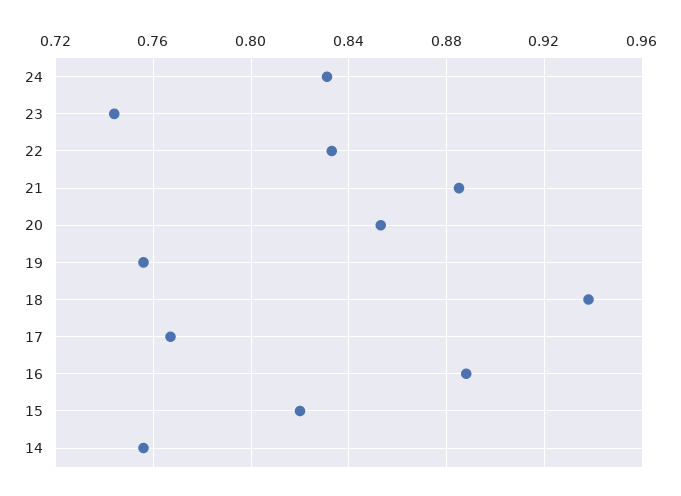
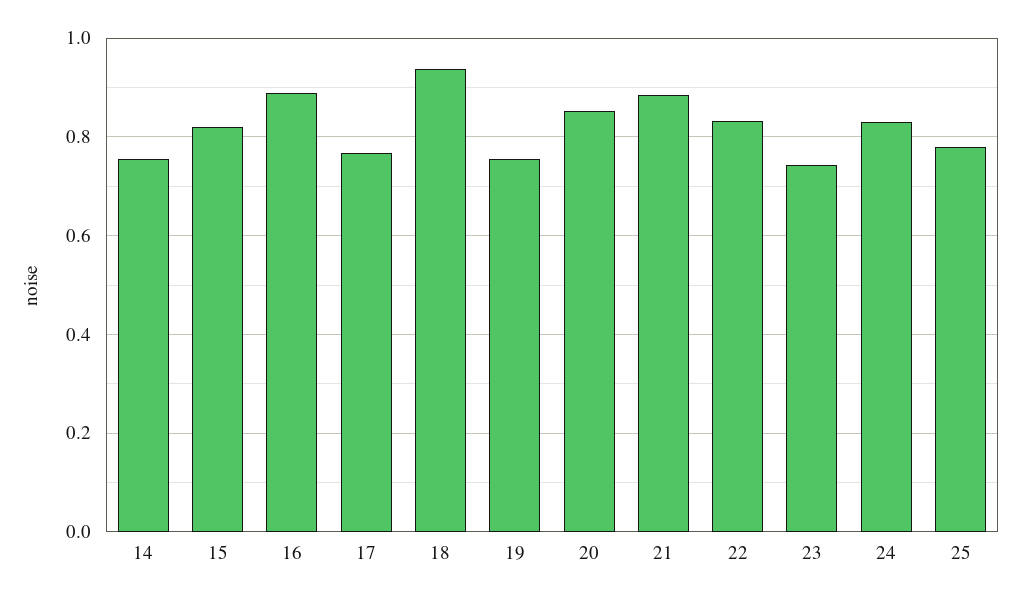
  {
    "24": 0.83,
    "23": 0.745,
    "22": 0.835,
    "21": 0.885,
    "20": 0.855,
    "19": 0.755,
    "18": 0.94,
    "17": 0.765,
    "16": 0.89,
    "15": 0.82,
-   "14": 0.755
+   "14": 0.755,
+   "25": 0.78
  }

